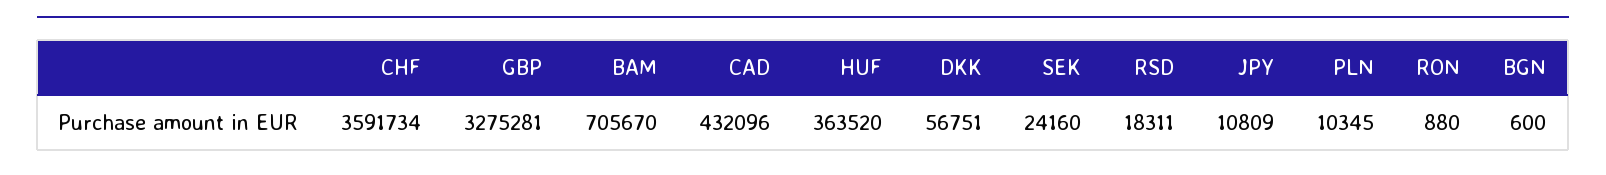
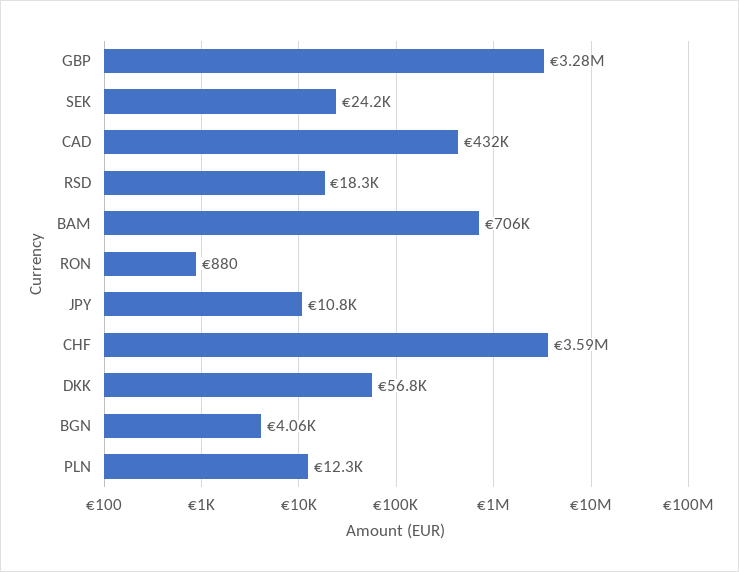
  {
    "CHF": 3591734,
    "GBP": 3275281,
    "BAM": 705670,
    "CAD": 432096,
-   "HUF": 363520,
    "DKK": 56751,
    "SEK": 24160,
    "RSD": 18311,
    "JPY": 10809,
-   "PLN": 10345,
+   "PLN": 12300,
    "RON": 880,
-   "BGN": 600
+   "BGN": 4060
  }

